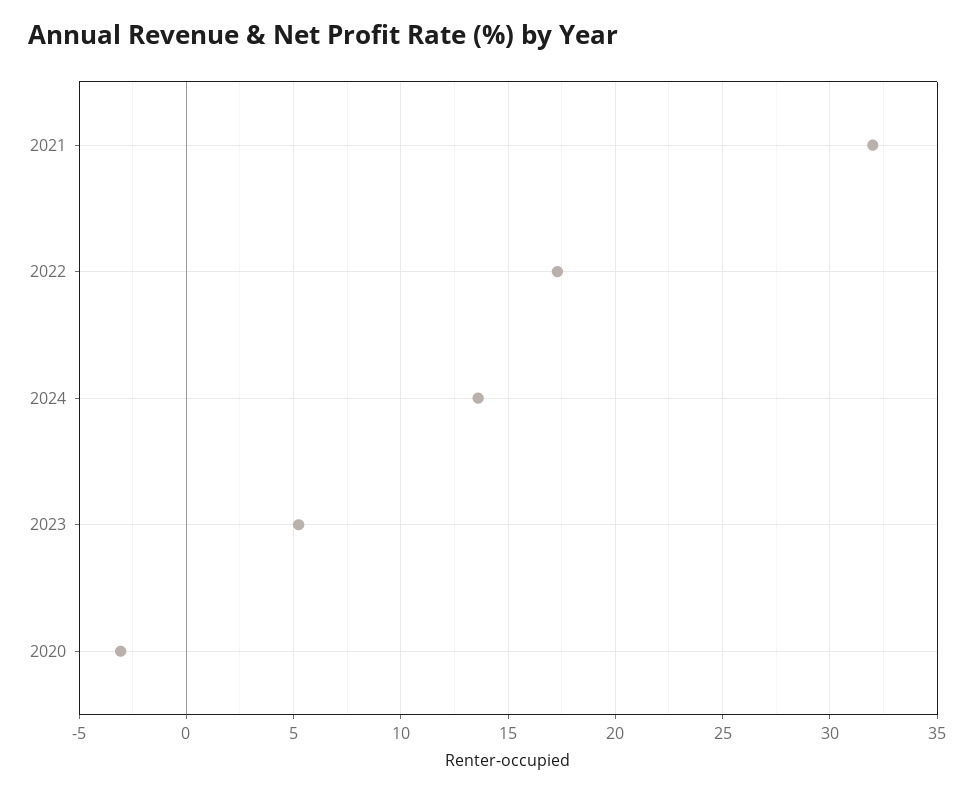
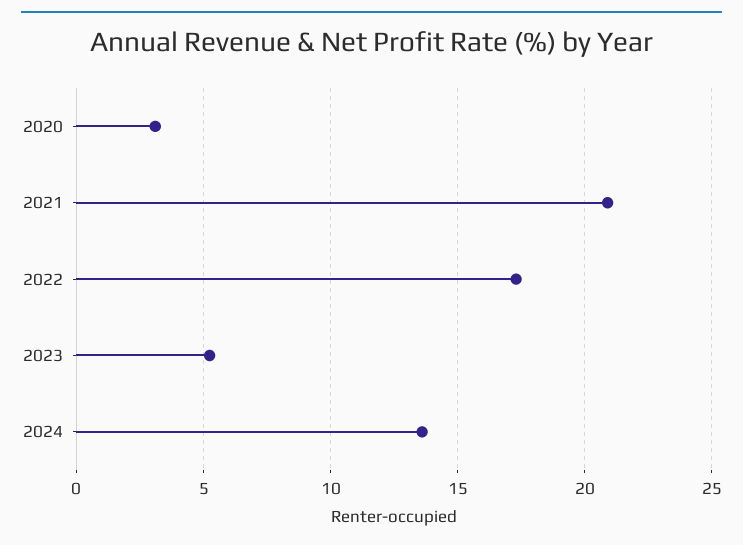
  {
-   "2021": 32,
+   "2021": 21,
    "2022": 17.5,
    "2024": 13.5,
    "2023": 5,
-   "2020": -3
+   "2020": 3
  }

